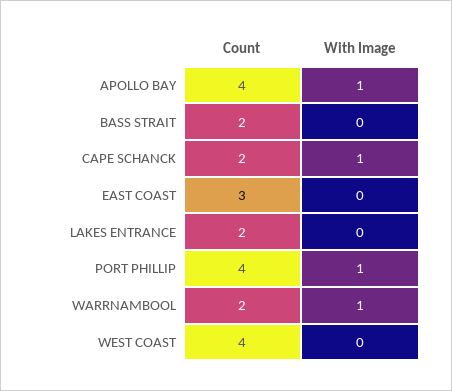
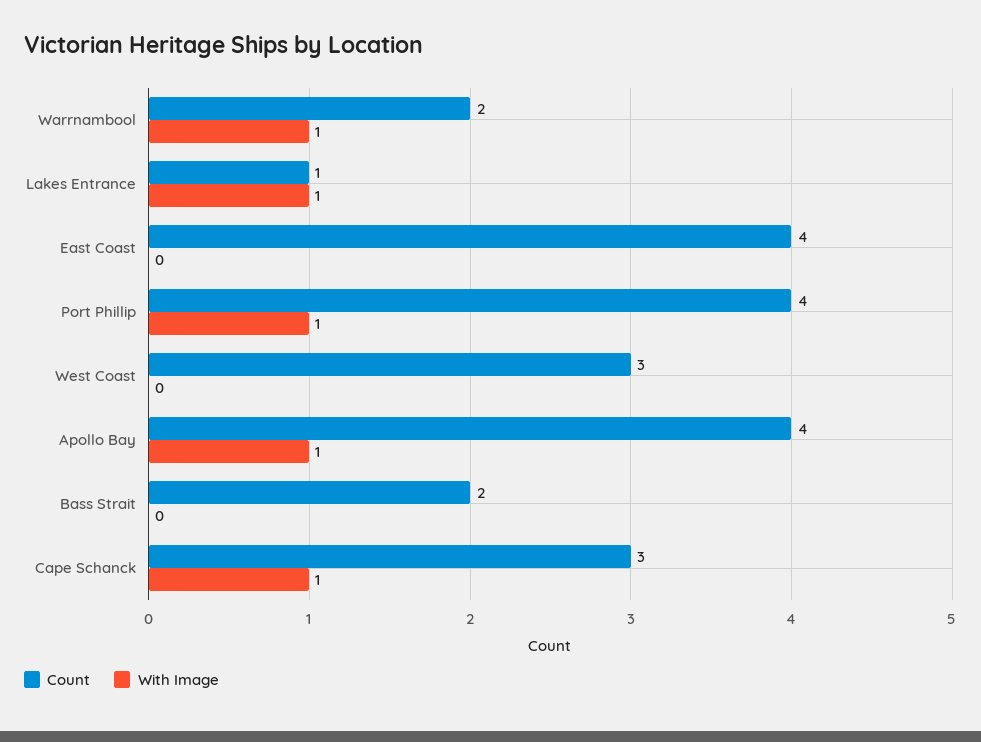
  {
    "Count": {
      "APOLLO BAY": 4,
      "BASS STRAIT": 2,
-     "CAPE SCHANCK": 2,
+     "CAPE SCHANCK": 3,
-     "EAST COAST": 3,
+     "EAST COAST": 4,
-     "LAKES ENTRANCE": 2,
+     "LAKES ENTRANCE": 1,
      "PORT PHILLIP": 4,
      "WARRNAMBOOL": 2,
-     "WEST COAST": 4
+     "WEST COAST": 3
    },
    "With Image": {
      "APOLLO BAY": 1,
      "BASS STRAIT": 0,
      "CAPE SCHANCK": 1,
      "EAST COAST": 0,
-     "LAKES ENTRANCE": 0,
+     "LAKES ENTRANCE": 1,
      "PORT PHILLIP": 1,
      "WARRNAMBOOL": 1,
      "WEST COAST": 0
    }
  }

